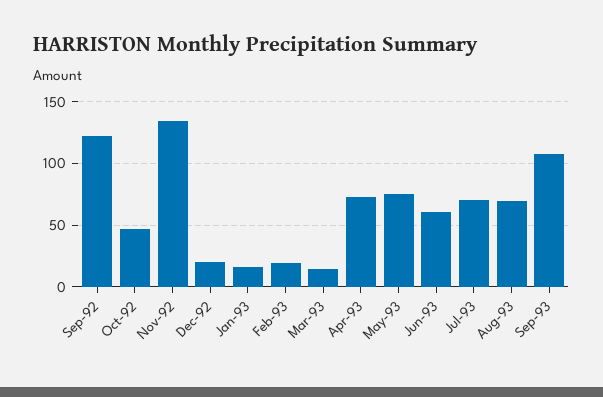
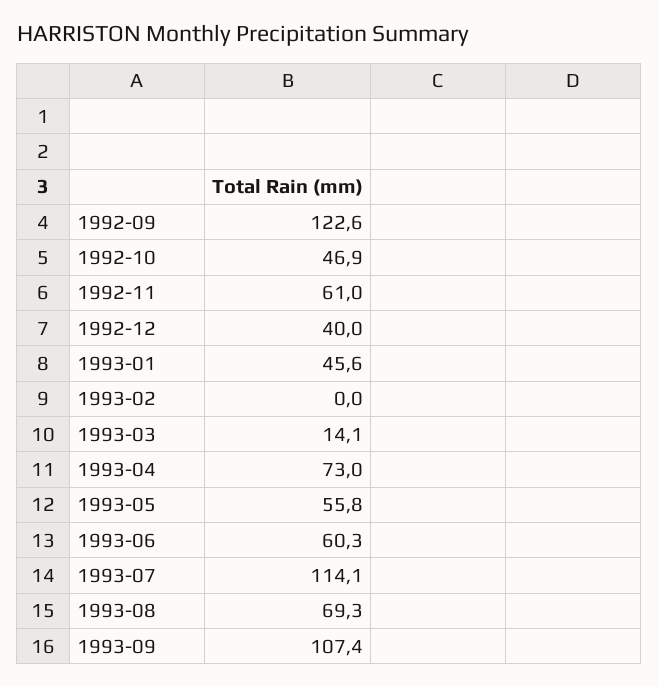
  {
    "Sep-92": 122.6,
    "Oct-92": 46.9,
-   "Nov-92": 135,
+   "Nov-92": 61,
-   "Dec-92": 20,
+   "Dec-92": 40,
-   "Jan-93": 15,
+   "Jan-93": 45.6,
-   "Feb-93": 20,
+   "Feb-93": 0,
    "Mar-93": 14.1,
    "Apr-93": 73,
-   "May-93": 75,
+   "May-93": 55.8,
    "Jun-93": 60.3,
-   "Jul-93": 70,
+   "Jul-93": 114.1,
    "Aug-93": 69.3,
    "Sep-93": 107.4
  }

